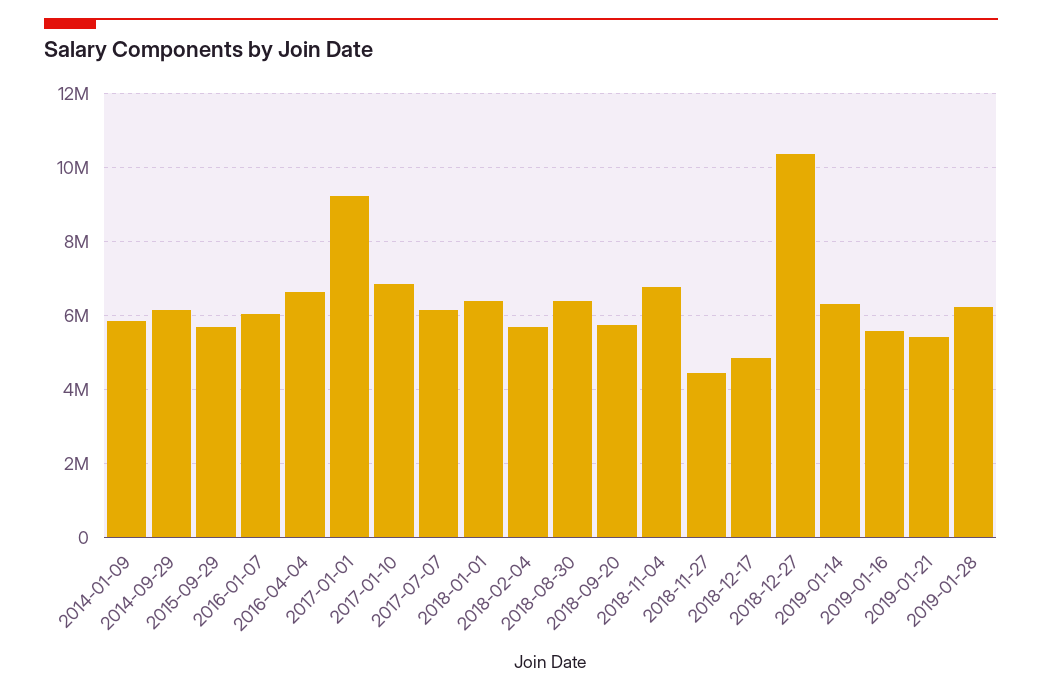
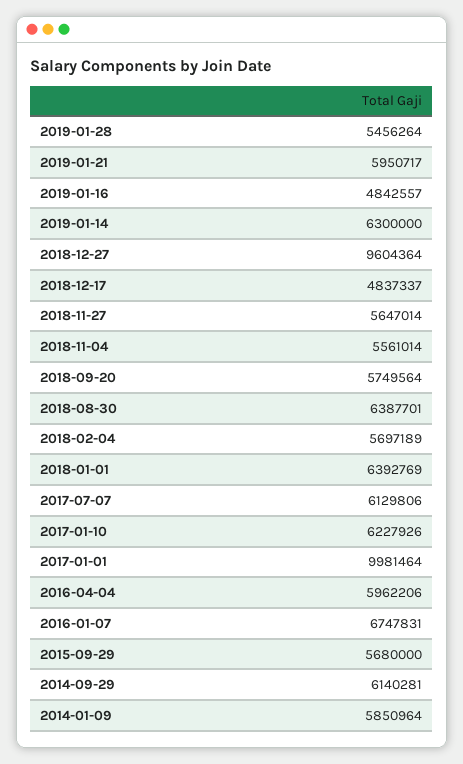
  {
    "2014-01-09": 5850964,
    "2014-09-29": 6140281,
    "2015-09-29": 5680000,
-   "2016-01-07": 6000000,
+   "2016-01-07": 6747831,
-   "2016-04-04": 6600000,
+   "2016-04-04": 5962206,
-   "2017-01-01": 9200000,
+   "2017-01-01": 9981464,
-   "2017-01-10": 6800000,
+   "2017-01-10": 6227926,
    "2017-07-07": 6129806,
    "2018-01-01": 6392769,
    "2018-02-04": 5697189,
    "2018-08-30": 6387701,
    "2018-09-20": 5749564,
-   "2018-11-04": 6800000,
+   "2018-11-04": 5561014,
-   "2018-11-27": 4400000,
+   "2018-11-27": 5647014,
    "2018-12-17": 4837337,
-   "2018-12-27": 10400000,
+   "2018-12-27": 9604364,
    "2019-01-14": 6300000,
-   "2019-01-16": 5600000,
+   "2019-01-16": 4842557,
-   "2019-01-21": 5400000,
+   "2019-01-21": 5950717,
-   "2019-01-28": 6200000
+   "2019-01-28": 5456264
  }

